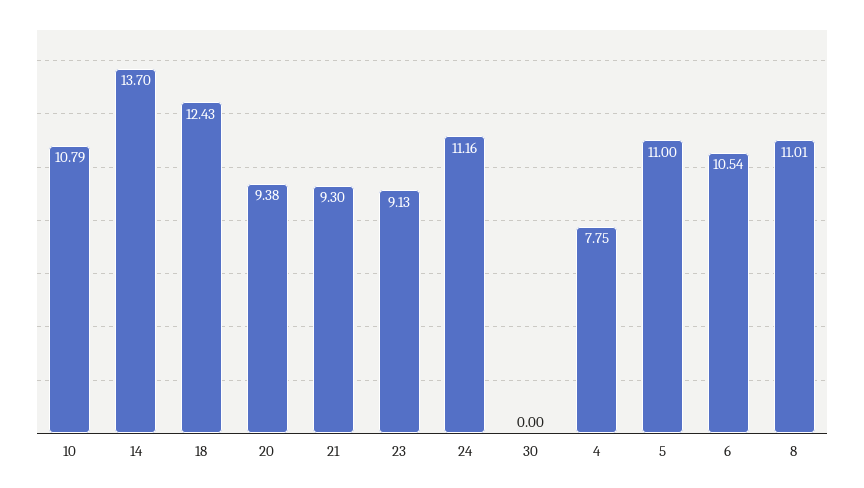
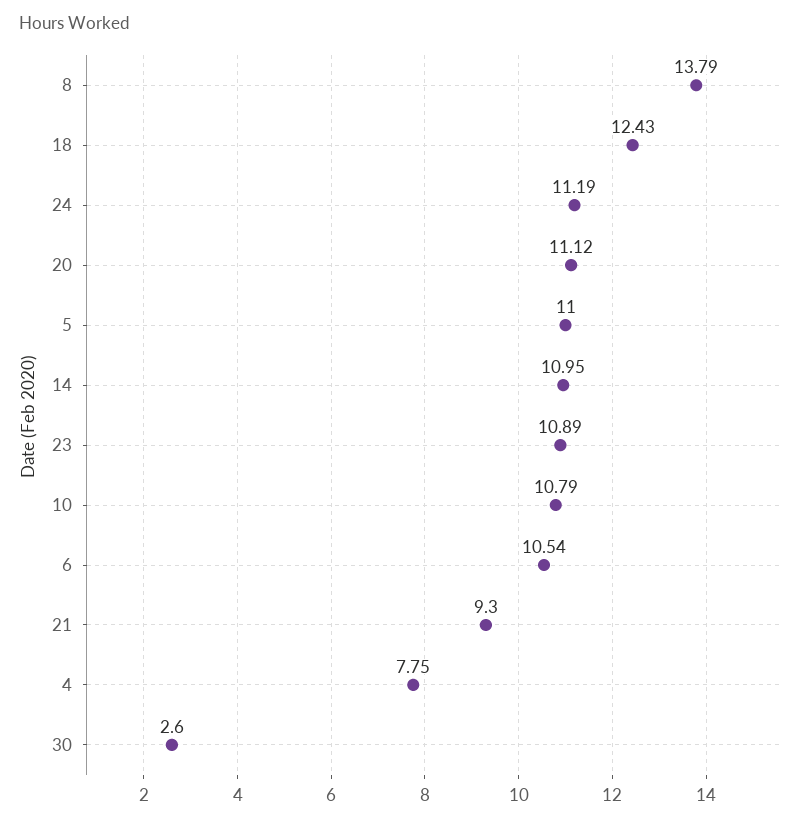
  {
    "10": 10.79,
-   "14": 13.7,
+   "14": 10.95,
    "18": 12.43,
-   "20": 9.38,
+   "20": 11.12,
    "21": 9.3,
-   "23": 9.13,
+   "23": 10.89,
-   "24": 11.16,
+   "24": 11.19,
-   "30": 0,
+   "30": 2.6,
    "4": 7.75,
    "5": 11,
    "6": 10.54,
-   "8": 11.01
+   "8": 13.79
  }

